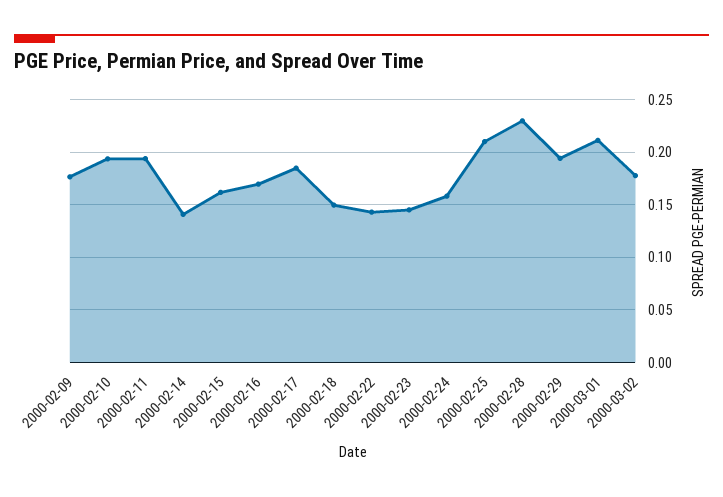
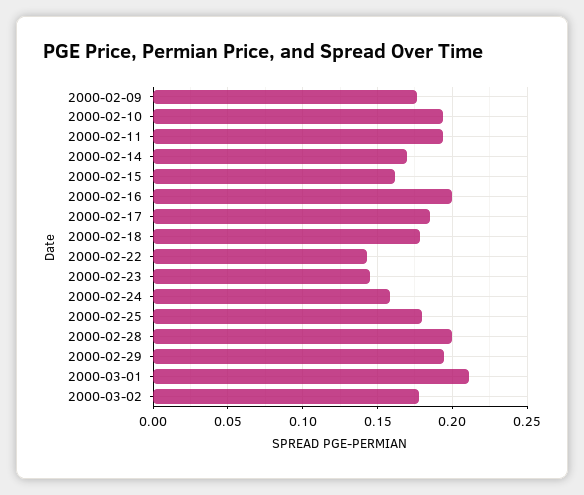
  {
    "2000-02-09": 0.175,
    "2000-02-10": 0.195,
    "2000-02-11": 0.195,
-   "2000-02-14": 0.14,
+   "2000-02-14": 0.17,
    "2000-02-15": 0.16,
-   "2000-02-16": 0.17,
+   "2000-02-16": 0.2,
    "2000-02-17": 0.185,
-   "2000-02-18": 0.15,
+   "2000-02-18": 0.18,
    "2000-02-22": 0.145,
    "2000-02-23": 0.145,
    "2000-02-24": 0.16,
-   "2000-02-25": 0.21,
+   "2000-02-25": 0.18,
-   "2000-02-28": 0.23,
+   "2000-02-28": 0.2,
    "2000-02-29": 0.195,
    "2000-03-01": 0.21,
    "2000-03-02": 0.18
  }

